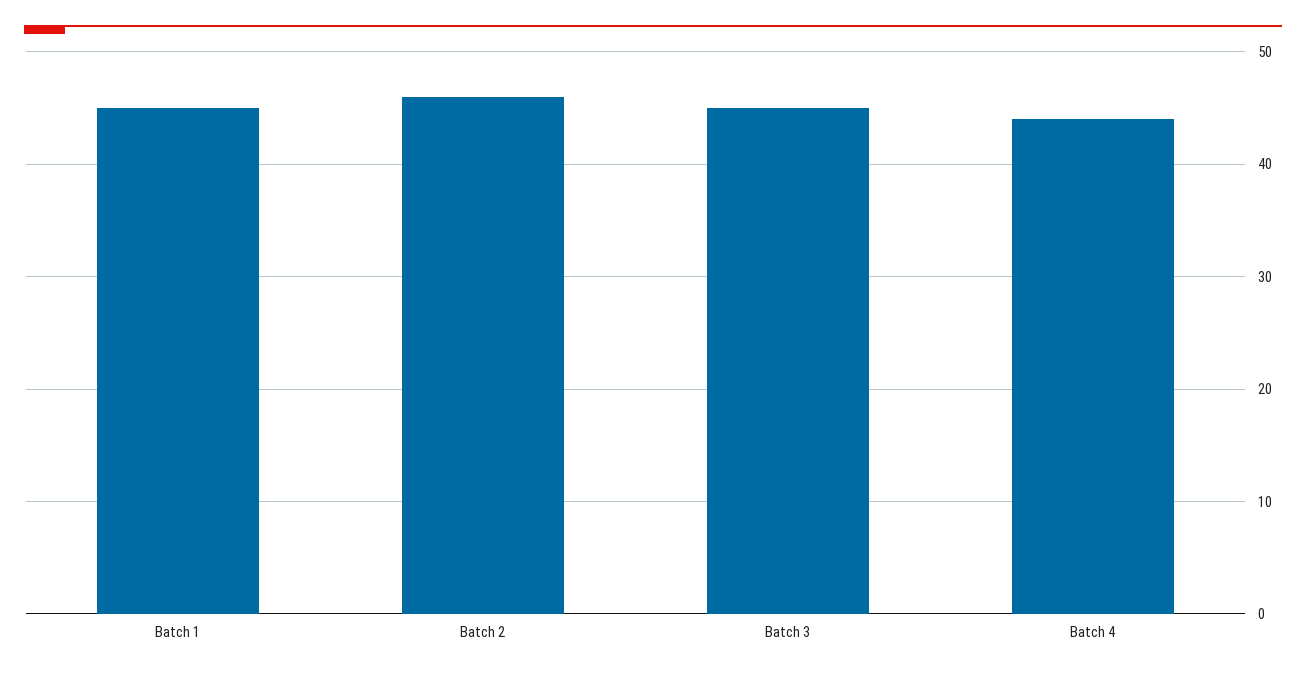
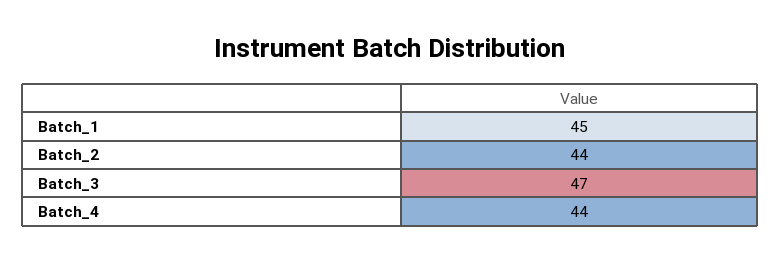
  {
    "Batch 1": 45,
-   "Batch 2": 46,
+   "Batch 2": 44,
-   "Batch 3": 45,
+   "Batch 3": 47,
    "Batch 4": 44
  }

